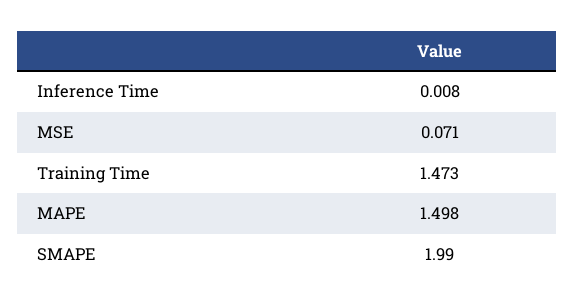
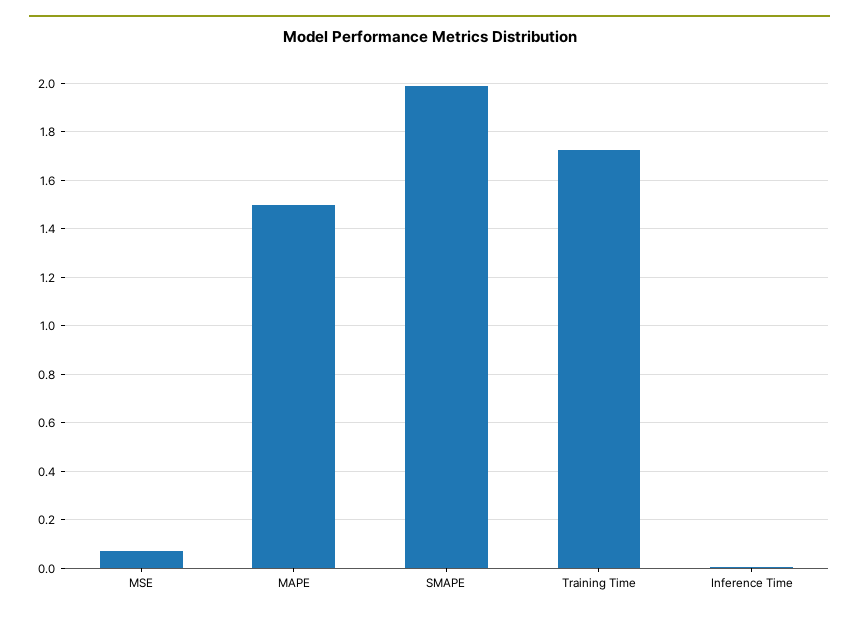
  {
    "Inference Time": 0.008,
    "MSE": 0.071,
-   "Training Time": 1.473,
+   "Training Time": 1.725,
    "MAPE": 1.498,
    "SMAPE": 1.99
  }

